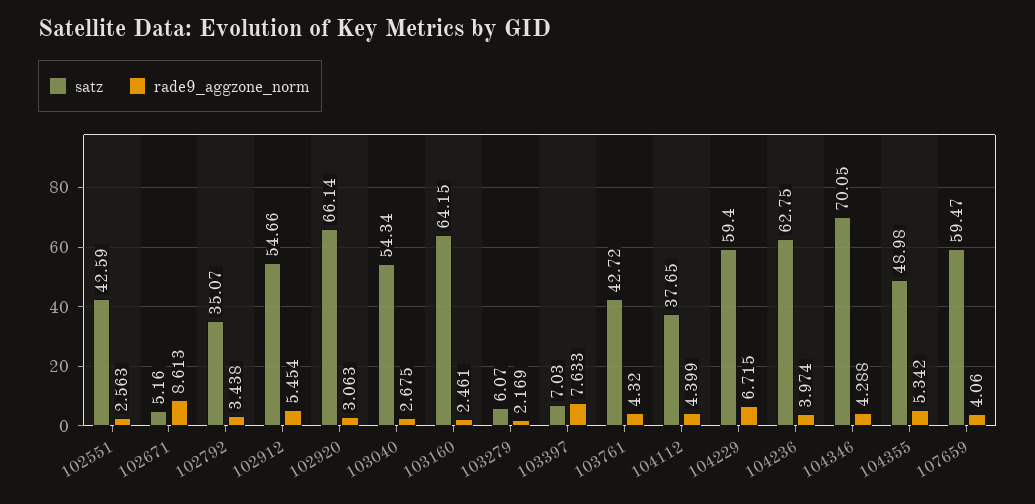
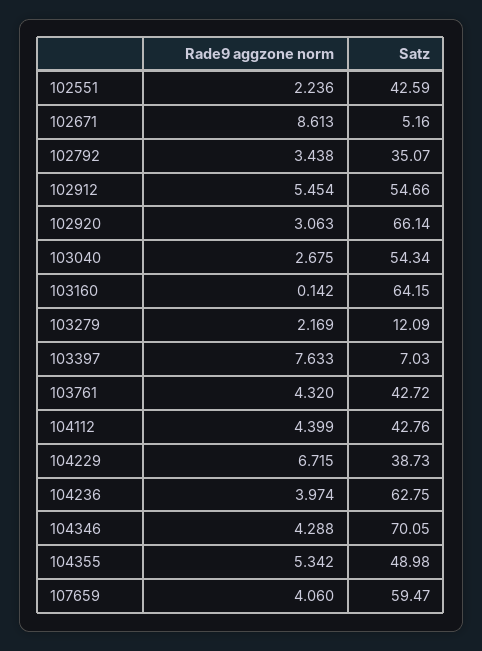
  {
    "satz": {
      "102551": 42.59,
      "102671": 5.16,
      "102792": 35.07,
      "102912": 54.66,
      "102920": 66.14,
      "103040": 54.34,
      "103160": 64.15,
-     "103279": 6.07,
+     "103279": 12.09,
      "103397": 7.03,
      "103761": 42.72,
-     "104112": 37.65,
+     "104112": 42.76,
-     "104229": 59.4,
+     "104229": 38.73,
      "104236": 62.75,
      "104346": 70.05,
      "104355": 48.98,
      "107659": 59.47
    },
    "rade9_aggzone_norm": {
-     "102551": 2.563,
+     "102551": 2.236,
      "102671": 8.613,
      "102792": 3.438,
      "102912": 5.454,
      "102920": 3.063,
      "103040": 2.675,
-     "103160": 2.461,
+     "103160": 0.142,
      "103279": 2.169,
      "103397": 7.633,
      "103761": 4.32,
      "104112": 4.399,
      "104229": 6.715,
      "104236": 3.974,
      "104346": 4.288,
      "104355": 5.342,
      "107659": 4.06
    }
  }

